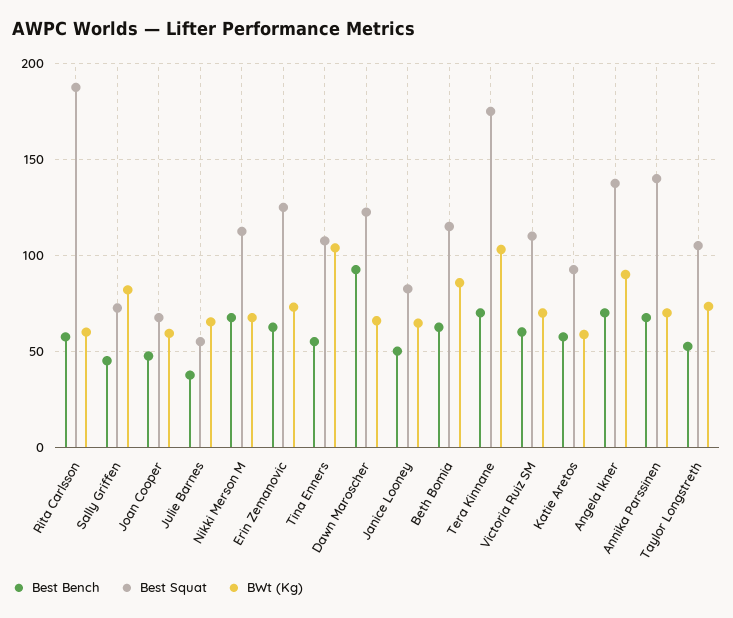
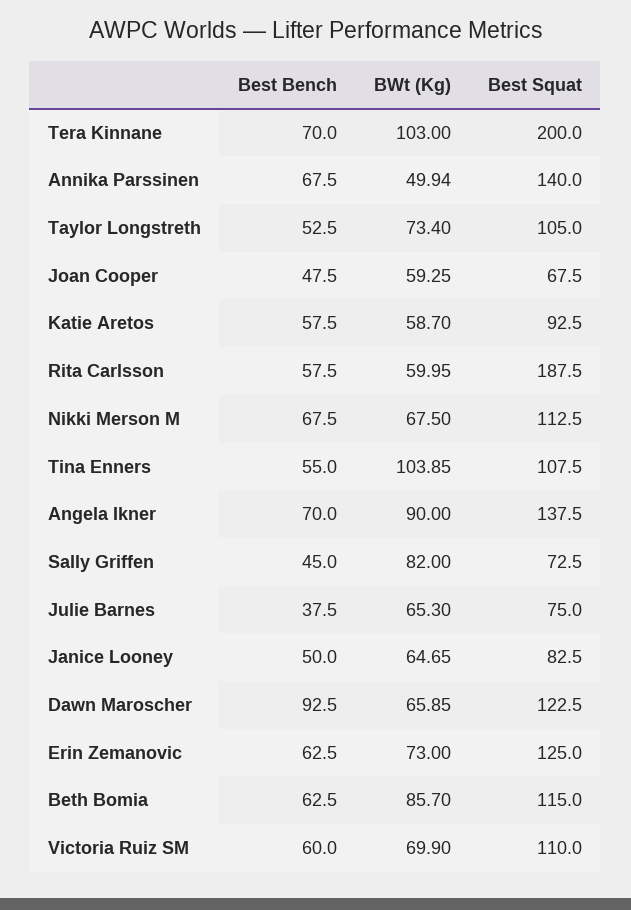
  {
    "Best Bench": {
      "Rita Carlsson": 57.5,
      "Sally Griffen": 45,
      "Joan Cooper": 47.5,
      "Julie Barnes": 37.5,
      "Nikki Merson M": 67.5,
      "Erin Zemanovic": 62.5,
      "Tina Enners": 55,
      "Dawn Maroscher": 92.5,
      "Janice Looney": 50,
      "Beth Bomia": 62.5,
      "Tera Kinnane": 70,
      "Victoria Ruiz SM": 60,
      "Katie Aretos": 57.5,
      "Angela Ikner": 70,
      "Annika Parssinen": 67.5,
      "Taylor Longstreth": 52.5
    },
    "Best Squat": {
      "Rita Carlsson": 187.5,
      "Sally Griffen": 72.5,
      "Joan Cooper": 67.5,
-     "Julie Barnes": 55,
+     "Julie Barnes": 75,
      "Nikki Merson M": 112.5,
      "Erin Zemanovic": 125,
      "Tina Enners": 107.5,
      "Dawn Maroscher": 122.5,
      "Janice Looney": 82.5,
      "Beth Bomia": 115,
-     "Tera Kinnane": 175,
+     "Tera Kinnane": 200,
      "Victoria Ruiz SM": 110,
      "Katie Aretos": 92.5,
      "Angela Ikner": 137.5,
      "Annika Parssinen": 140,
      "Taylor Longstreth": 105
    },
    "BWt (Kg)": {
      "Rita Carlsson": 59.95,
      "Sally Griffen": 82,
      "Joan Cooper": 59.25,
      "Julie Barnes": 65.3,
      "Nikki Merson M": 67.5,
      "Erin Zemanovic": 73,
      "Tina Enners": 103.85,
      "Dawn Maroscher": 65.85,
      "Janice Looney": 64.65,
      "Beth Bomia": 85.7,
      "Tera Kinnane": 103,
      "Victoria Ruiz SM": 69.9,
      "Katie Aretos": 58.7,
      "Angela Ikner": 90,
-     "Annika Parssinen": 70,
+     "Annika Parssinen": 49.94,
      "Taylor Longstreth": 73.4
    }
  }

